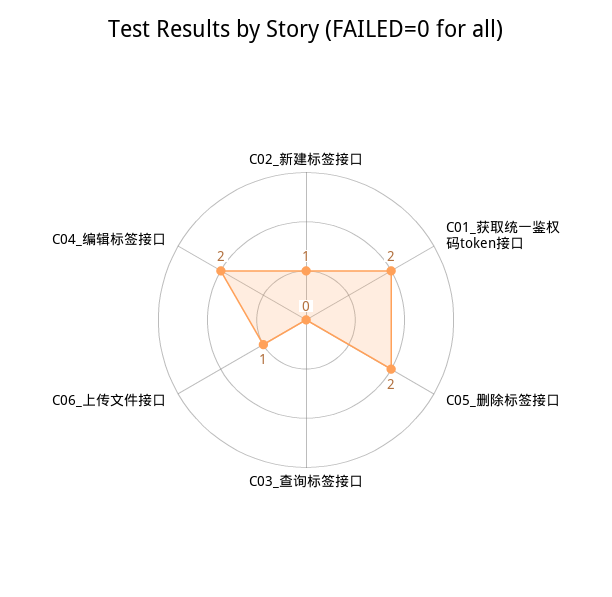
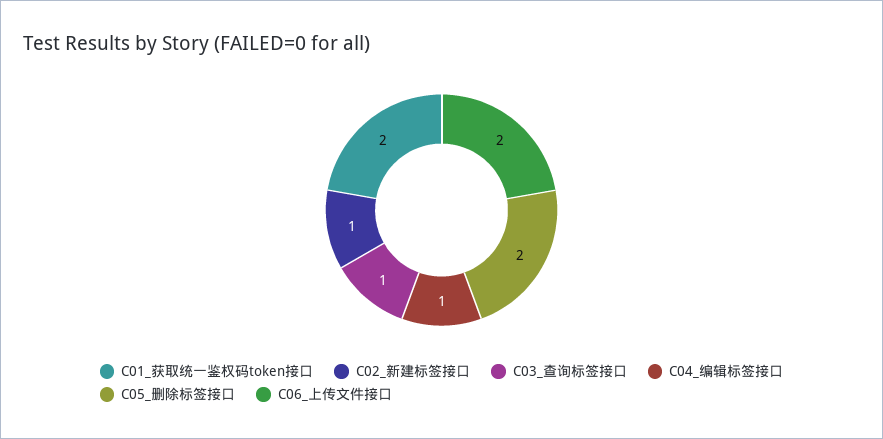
  {
    "C02_新建标签接口": 1,
    "C01_获取统一鉴权码token接口": 2,
    "C05_删除标签接口": 2,
-   "C03_查询标签接口": 0,
+   "C03_查询标签接口": 1,
-   "C06_上传文件接口": 1,
+   "C06_上传文件接口": 2,
-   "C04_编辑标签接口": 2
+   "C04_编辑标签接口": 1
  }

